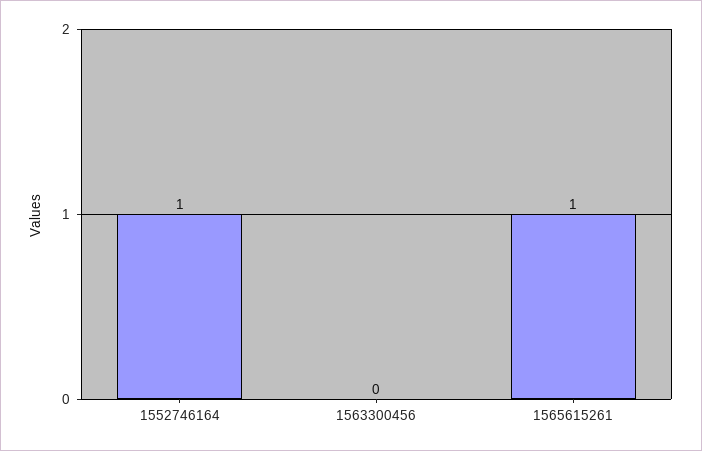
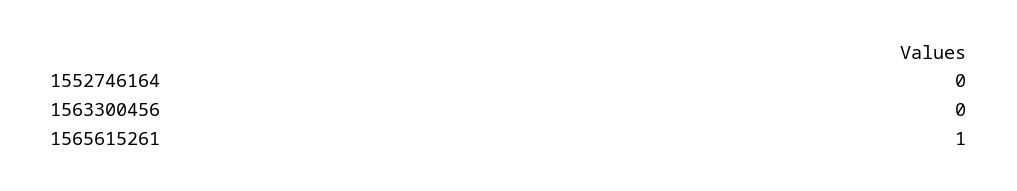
  {
-   "1552746164": 1,
+   "1552746164": 0,
    "1563300456": 0,
    "1565615261": 1
  }

